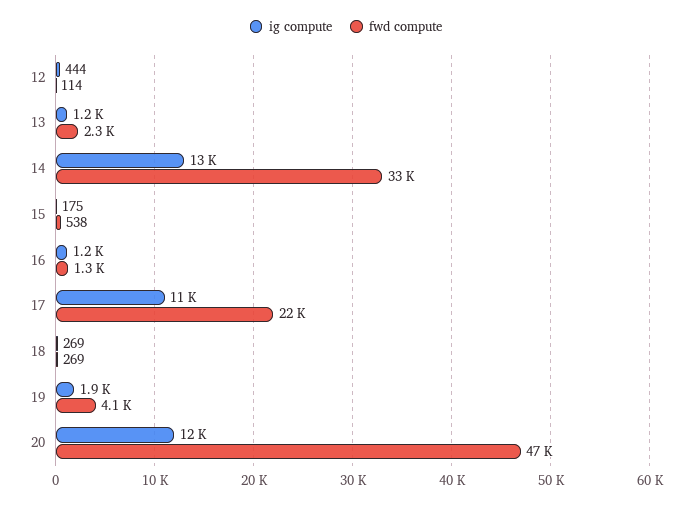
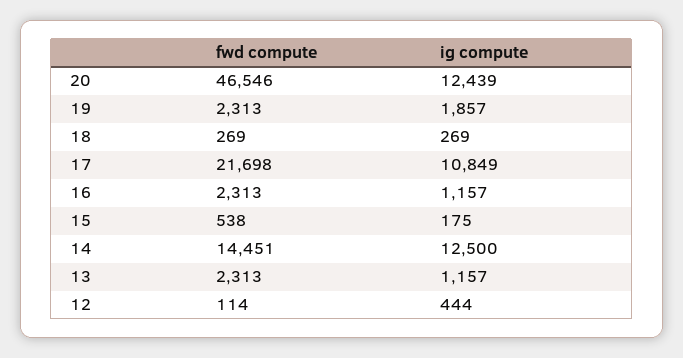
  {
    "ig compute": {
      "12": 444,
      "13": 1157,
      "14": 12500,
      "15": 175,
      "16": 1157,
      "17": 10849,
      "18": 269,
      "19": 1857,
      "20": 12439
    },
    "fwd compute": {
      "12": 114,
      "13": 2313,
-     "14": 33000,
+     "14": 14451,
      "15": 538,
-     "16": 1300,
+     "16": 2313,
      "17": 21698,
      "18": 269,
-     "19": 4100,
+     "19": 2313,
      "20": 46546
    }
  }

